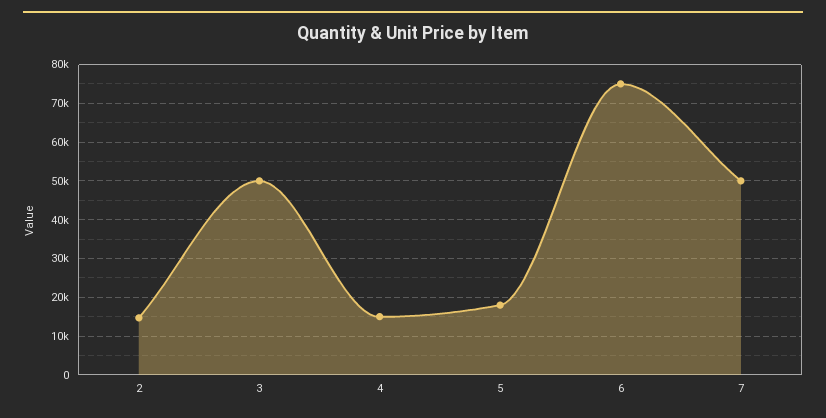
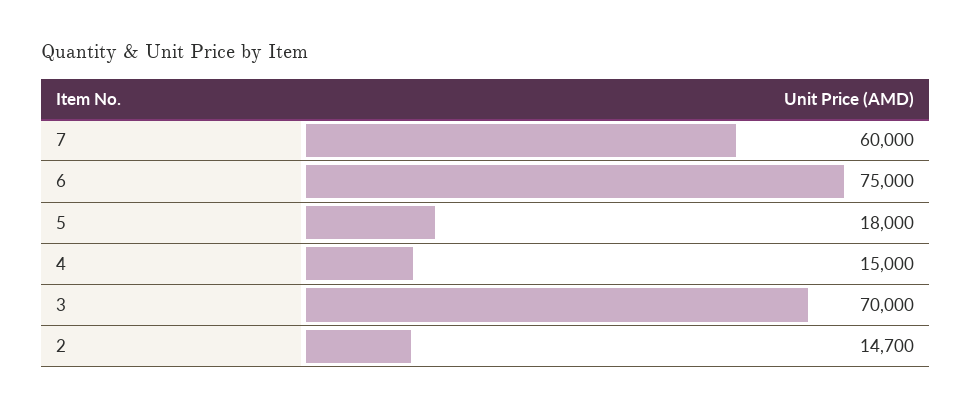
  {
    "2": 14700,
-   "3": 50000,
+   "3": 70000,
    "4": 15000,
    "5": 18000,
    "6": 75000,
-   "7": 50000
+   "7": 60000
  }

